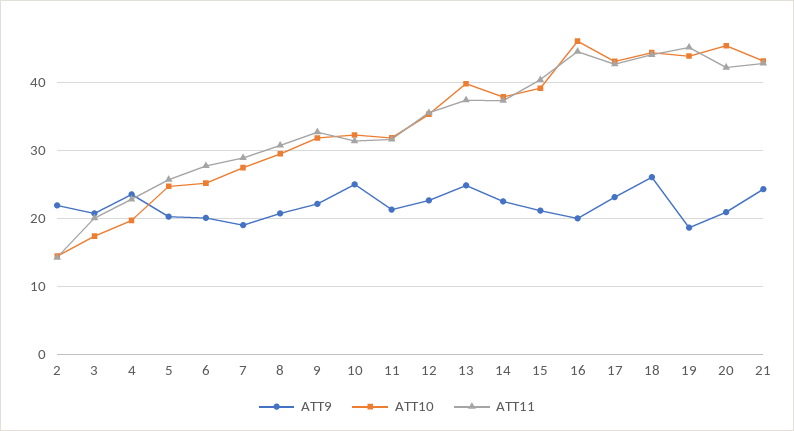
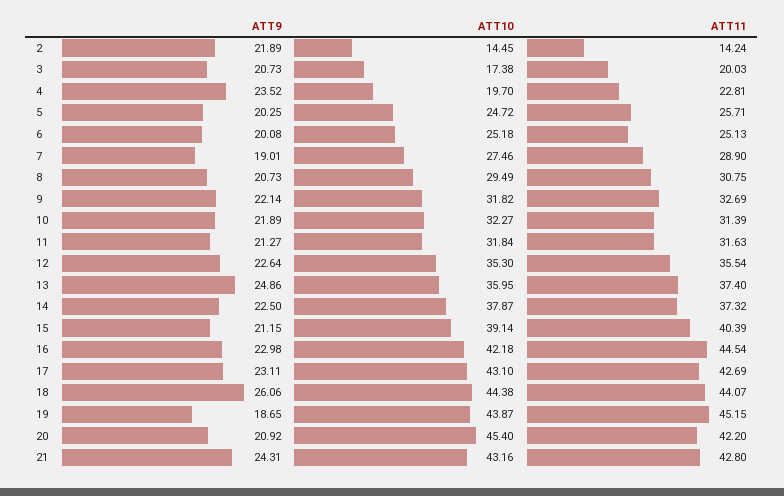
  {
    "ATT9": {
      "2": 21.89,
      "3": 20.73,
      "4": 23.52,
      "5": 20.25,
      "6": 20.08,
      "7": 19.01,
      "8": 20.73,
      "9": 22.14,
-     "10": 25,
+     "10": 21.89,
      "11": 21.27,
      "12": 22.64,
      "13": 24.86,
      "14": 22.5,
      "15": 21.15,
-     "16": 20,
+     "16": 22.98,
      "17": 23.11,
      "18": 26.06,
      "19": 18.65,
      "20": 20.92,
      "21": 24.31
    },
    "ATT10": {
      "2": 14.45,
      "3": 17.38,
      "4": 19.7,
      "5": 24.72,
      "6": 25.18,
      "7": 27.46,
      "8": 29.49,
      "9": 31.82,
      "10": 32.27,
      "11": 31.84,
      "12": 35.3,
-     "13": 40,
+     "13": 35.95,
      "14": 37.87,
      "15": 39.14,
-     "16": 46,
+     "16": 42.18,
      "17": 43.1,
      "18": 44.38,
      "19": 43.87,
      "20": 45.4,
      "21": 43.16
    },
    "ATT11": {
      "2": 14.24,
      "3": 20.03,
      "4": 22.81,
      "5": 25.71,
-     "6": 28,
+     "6": 25.13,
      "7": 28.9,
      "8": 30.75,
      "9": 32.69,
      "10": 31.39,
      "11": 31.63,
      "12": 35.54,
      "13": 37.4,
      "14": 37.32,
      "15": 40.39,
      "16": 44.54,
      "17": 42.69,
      "18": 44.07,
      "19": 45.15,
      "20": 42.2,
      "21": 42.8
    }
  }

